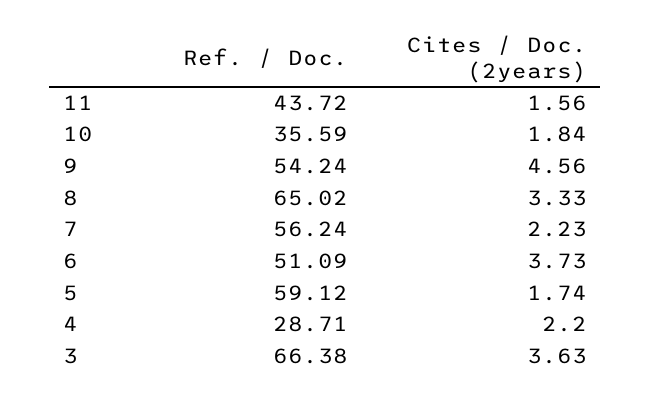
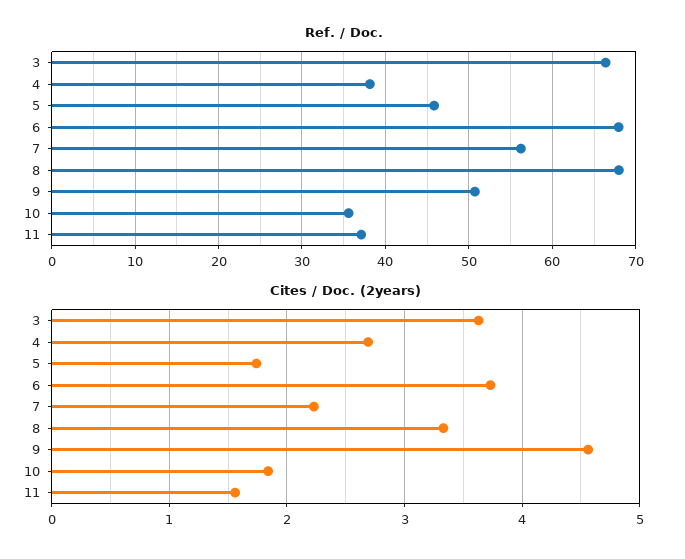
  {
    "Ref. / Doc.": {
-     "11": 43.72,
+     "11": 37,
      "10": 35.59,
-     "9": 54.24,
+     "9": 51,
-     "8": 65.02,
+     "8": 68,
      "7": 56.24,
-     "6": 51.09,
+     "6": 68,
-     "5": 59.12,
+     "5": 46,
-     "4": 28.71,
+     "4": 38,
      "3": 66.38
    },
    "Cites / Doc. (2years)": {
      "11": 1.56,
      "10": 1.84,
      "9": 4.56,
      "8": 3.33,
      "7": 2.23,
      "6": 3.73,
      "5": 1.74,
-     "4": 2.2,
+     "4": 2.7,
      "3": 3.63
    }
  }

